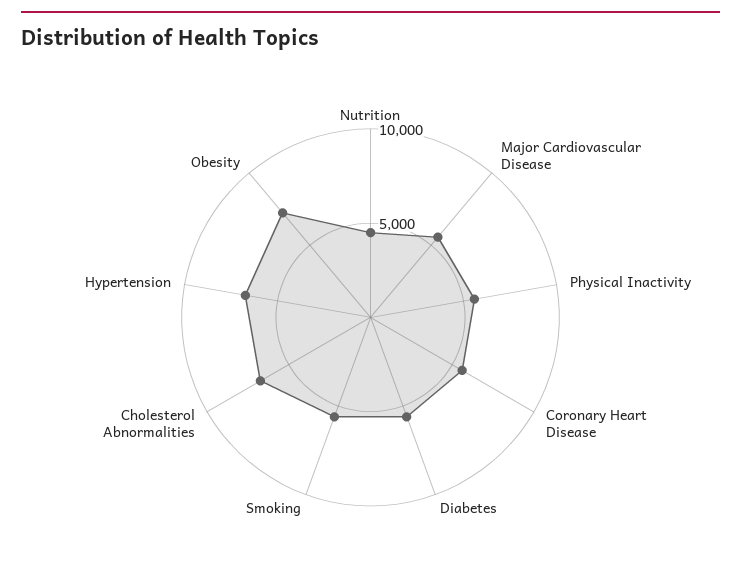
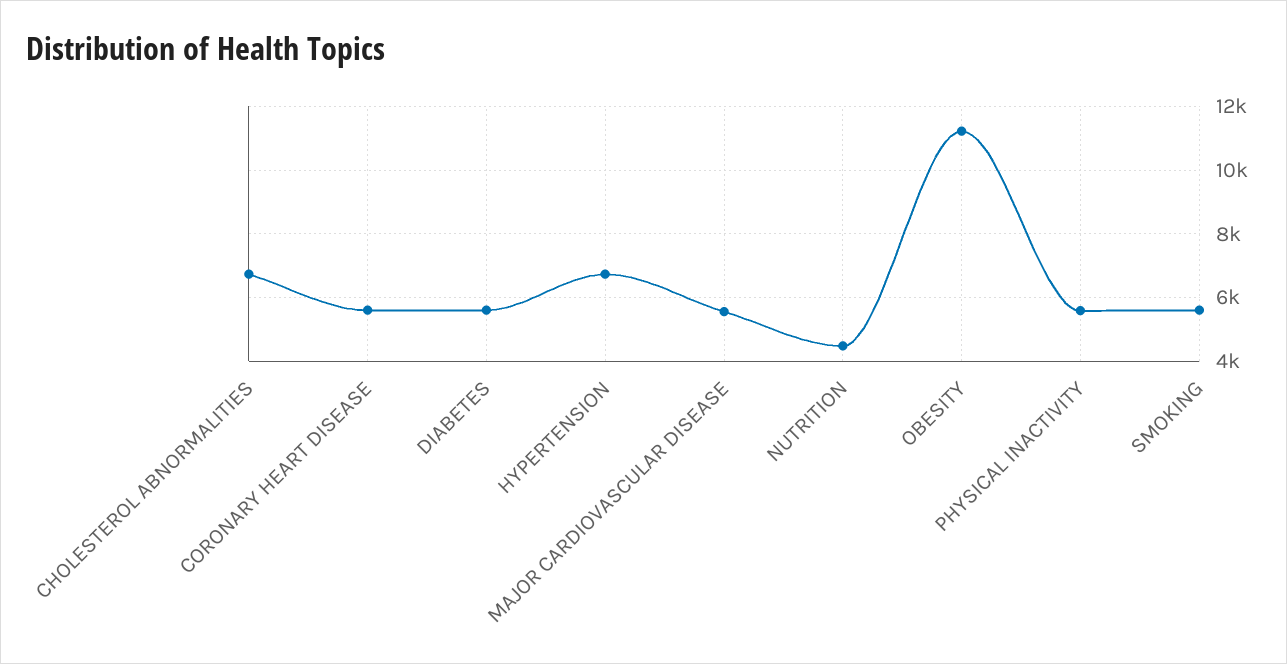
  {
    "Nutrition": 4400,
    "Major Cardiovascular Disease": 5600,
    "Physical Inactivity": 5600,
    "Coronary Heart Disease": 5600,
    "Diabetes": 5600,
    "Smoking": 5600,
    "Cholesterol Abnormalities": 6800,
    "Hypertension": 6800,
-   "Obesity": 7000
+   "Obesity": 11200
  }

